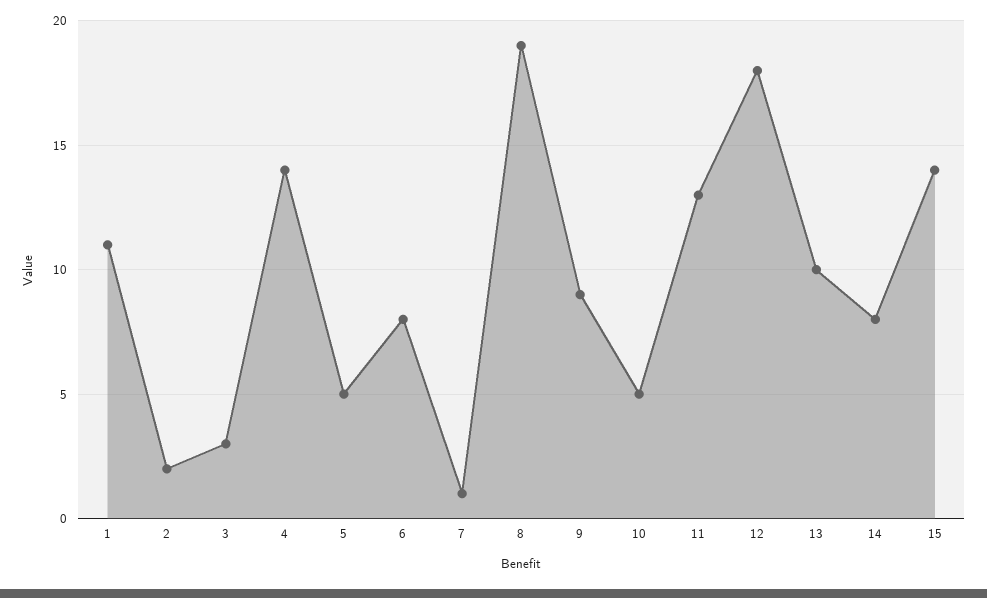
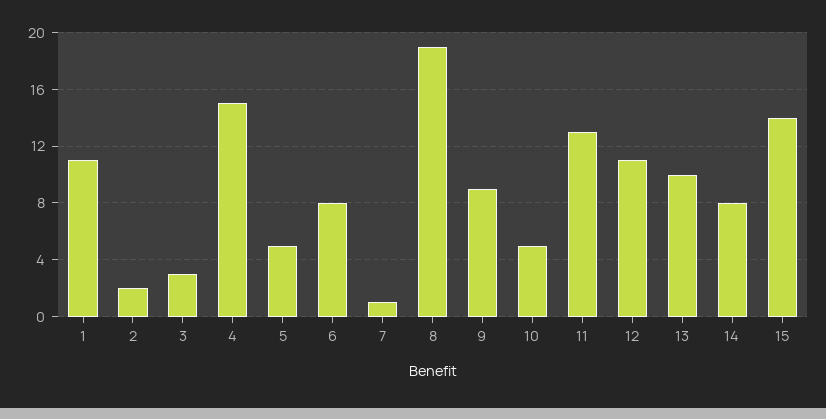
  {
    "1": 11,
    "2": 2,
    "3": 3,
-   "4": 14,
+   "4": 15,
    "5": 5,
    "6": 8,
    "7": 1,
    "8": 19,
    "9": 9,
    "10": 5,
    "11": 13,
-   "12": 18,
+   "12": 11,
    "13": 10,
    "14": 8,
    "15": 14
  }

